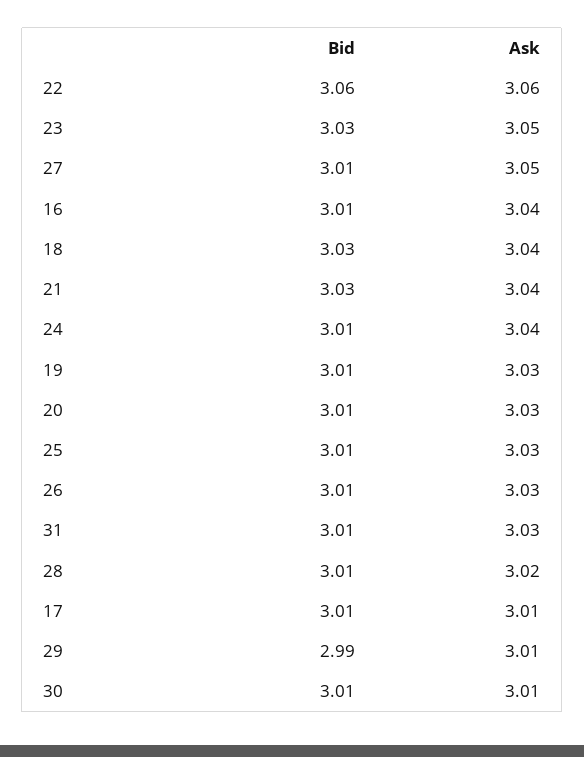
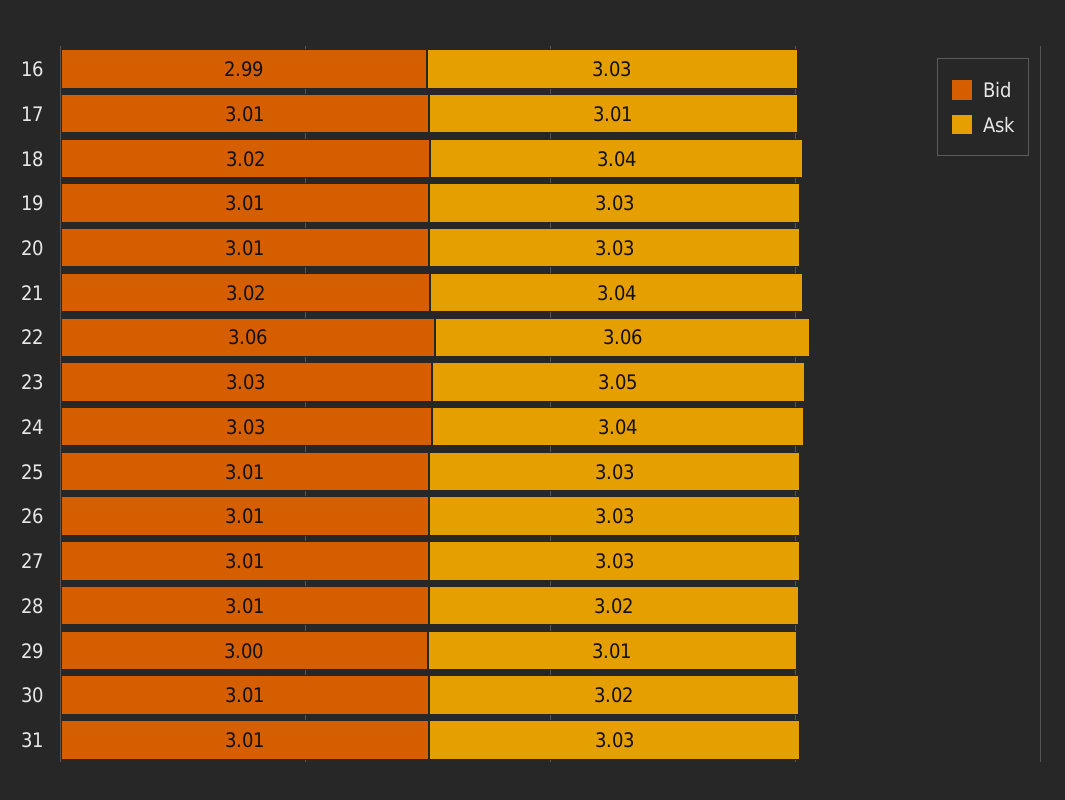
  {
    "Bid": {
      "22": 3.06,
      "23": 3.03,
      "27": 3.01,
-     "16": 3.01,
+     "16": 2.99,
-     "18": 3.03,
+     "18": 3.02,
-     "21": 3.03,
+     "21": 3.02,
-     "24": 3.01,
+     "24": 3.03,
      "19": 3.01,
      "20": 3.01,
      "25": 3.01,
      "26": 3.01,
      "31": 3.01,
      "28": 3.01,
      "17": 3.01,
-     "29": 2.99,
+     "29": 3,
      "30": 3.01
    },
    "Ask": {
      "22": 3.06,
      "23": 3.05,
-     "27": 3.05,
+     "27": 3.03,
-     "16": 3.04,
+     "16": 3.03,
      "18": 3.04,
      "21": 3.04,
      "24": 3.04,
      "19": 3.03,
      "20": 3.03,
      "25": 3.03,
      "26": 3.03,
      "31": 3.03,
      "28": 3.02,
      "17": 3.01,
      "29": 3.01,
-     "30": 3.01
+     "30": 3.02
    }
  }

